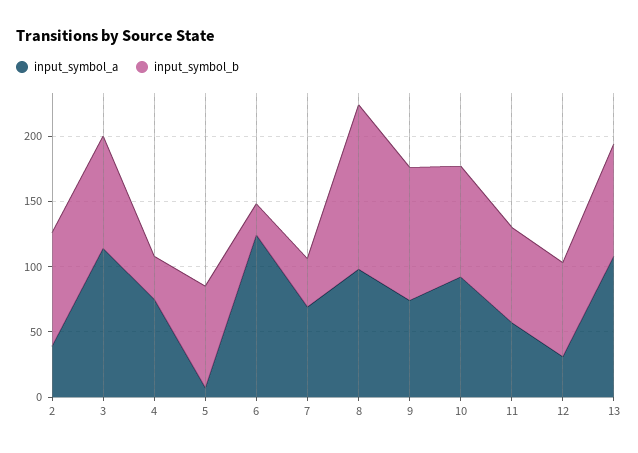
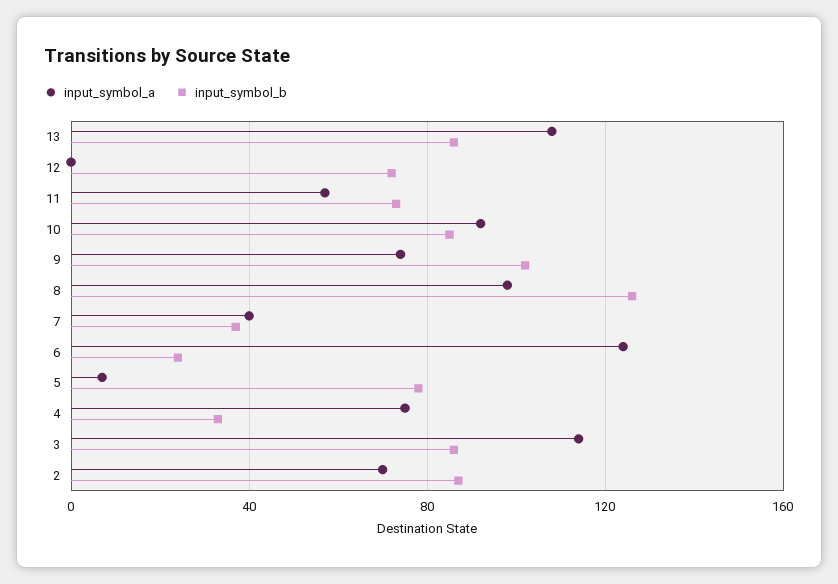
  {
    "input_symbol_a": {
-     "2": 40,
+     "2": 70,
      "3": 115,
      "4": 75,
      "5": 5,
      "6": 125,
-     "7": 70,
+     "7": 40,
      "8": 100,
      "9": 75,
      "10": 90,
      "11": 55,
-     "12": 30,
+     "12": 0,
      "13": 110
    },
    "input_symbol_b": {
      "2": 85,
      "3": 85,
      "4": 35,
      "5": 80,
      "6": 25,
      "7": 35,
      "8": 125,
      "9": 100,
      "10": 85,
      "11": 75,
      "12": 70,
      "13": 85
    }
  }

